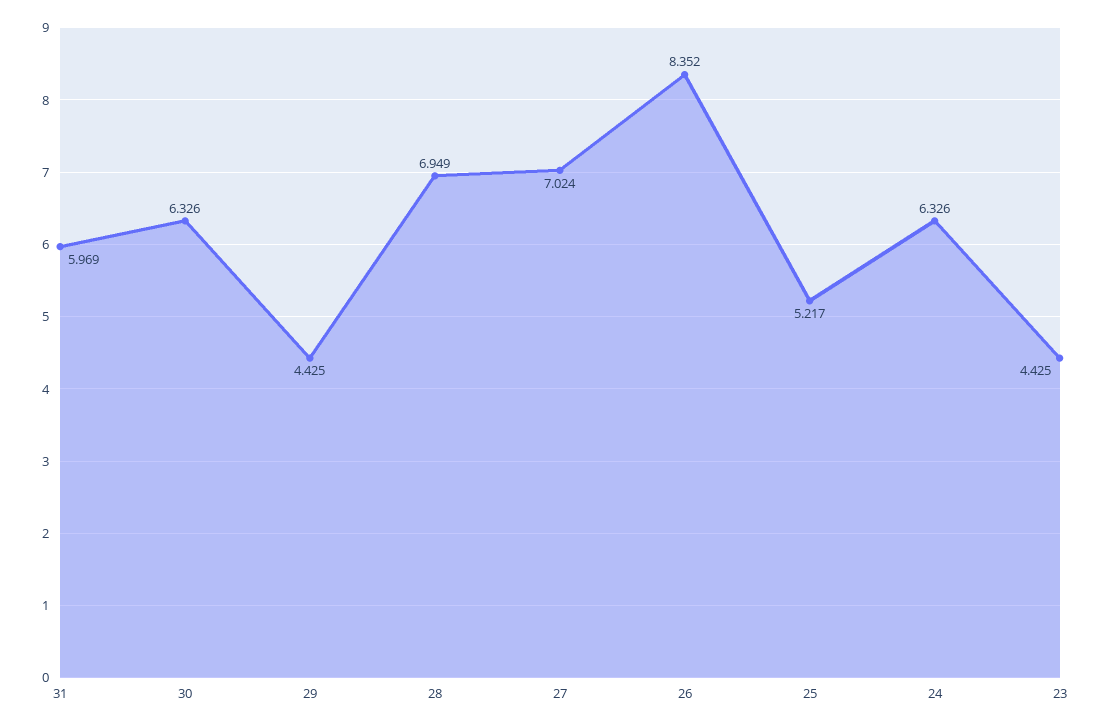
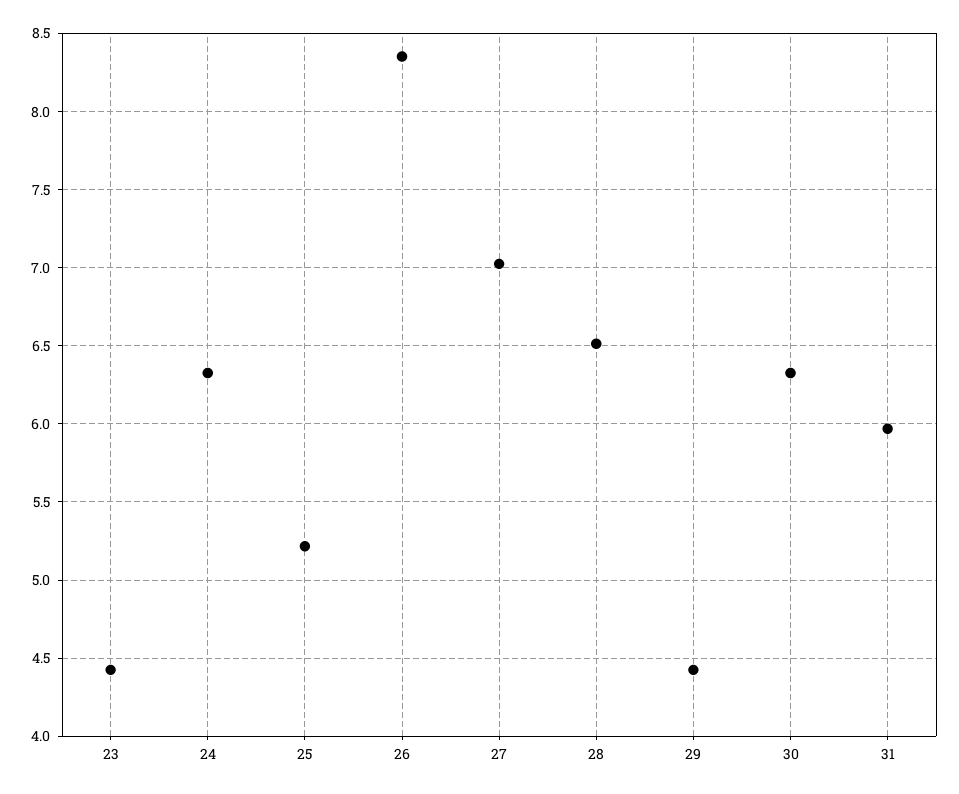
  {
    "31": 5.969,
    "30": 6.326,
    "29": 4.425,
-   "28": 6.949,
+   "28": 6.5,
    "27": 7.024,
    "26": 8.352,
    "25": 5.217,
    "24": 6.326,
    "23": 4.425
  }

